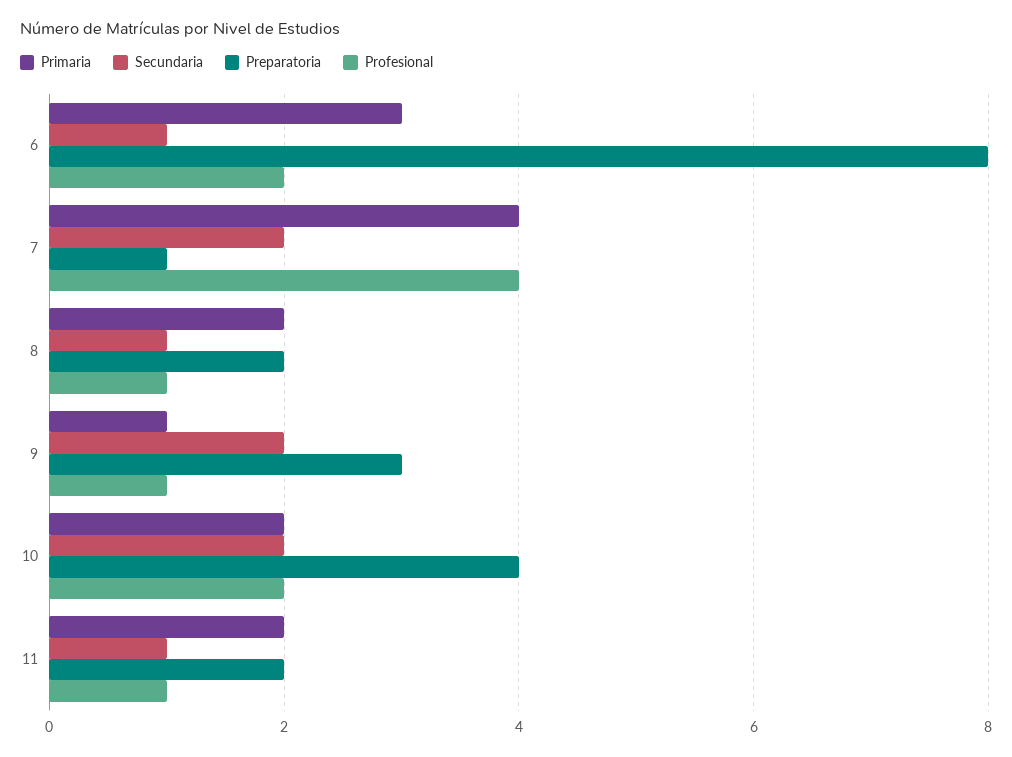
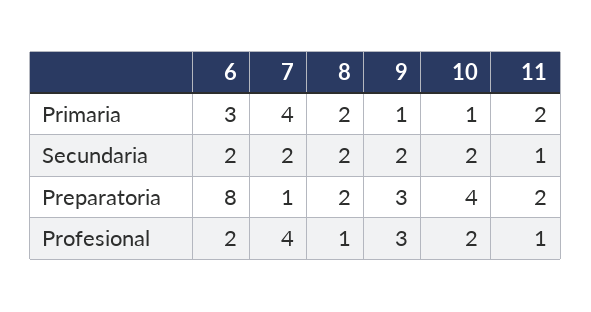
  {
    "Primaria": {
      "6": 3,
      "7": 4,
      "8": 2,
      "9": 1,
-     "10": 2,
+     "10": 1,
      "11": 2
    },
    "Secundaria": {
-     "6": 1,
+     "6": 2,
      "7": 2,
-     "8": 1,
+     "8": 2,
      "9": 2,
      "10": 2,
      "11": 1
    },
    "Preparatoria": {
      "6": 8,
      "7": 1,
      "8": 2,
      "9": 3,
      "10": 4,
      "11": 2
    },
    "Profesional": {
      "6": 2,
      "7": 4,
      "8": 1,
-     "9": 1,
+     "9": 3,
      "10": 2,
      "11": 1
    }
  }

